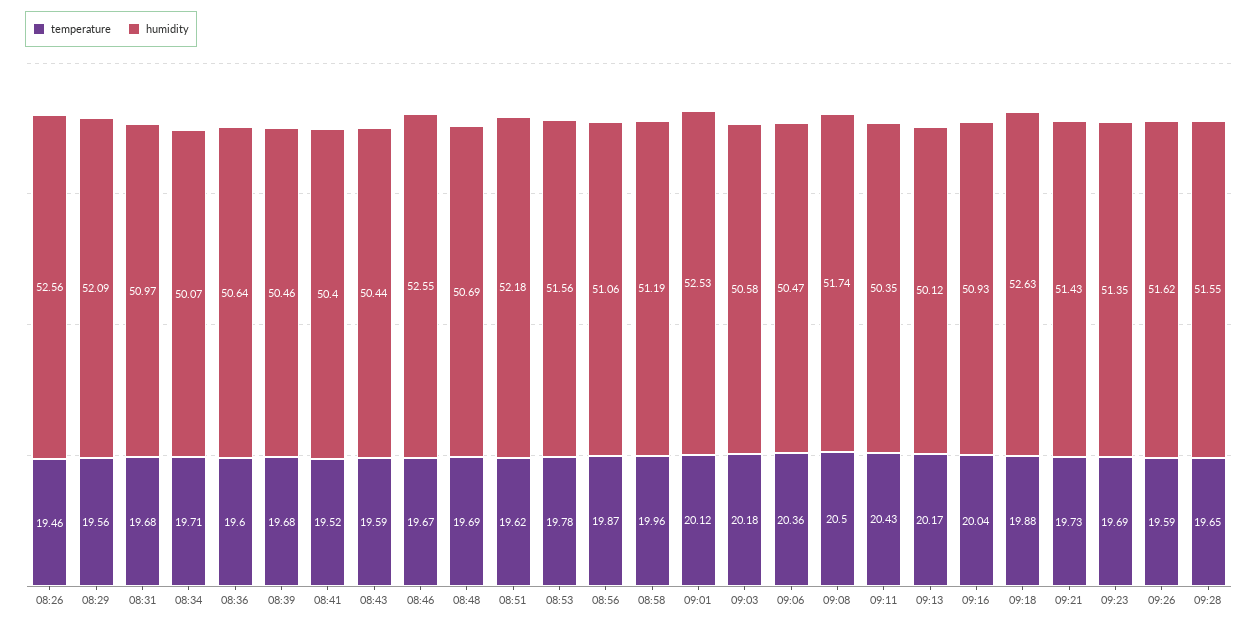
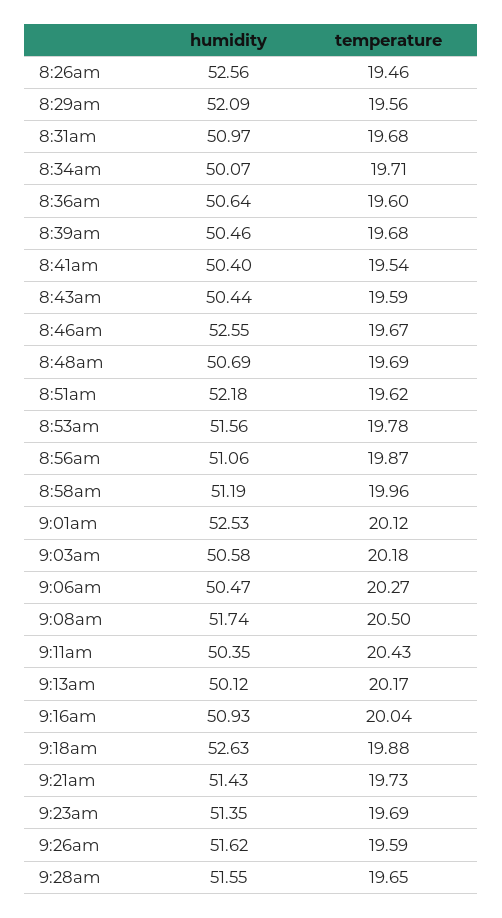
  {
    "temperature": {
      "08:26": 19.46,
      "08:29": 19.56,
      "08:31": 19.68,
      "08:34": 19.71,
      "08:36": 19.6,
      "08:39": 19.68,
-     "08:41": 19.52,
+     "08:41": 19.54,
      "08:43": 19.59,
      "08:46": 19.67,
      "08:48": 19.69,
      "08:51": 19.62,
      "08:53": 19.78,
      "08:56": 19.87,
      "08:58": 19.96,
      "09:01": 20.12,
      "09:03": 20.18,
-     "09:06": 20.36,
+     "09:06": 20.27,
      "09:08": 20.5,
      "09:11": 20.43,
      "09:13": 20.17,
      "09:16": 20.04,
      "09:18": 19.88,
      "09:21": 19.73,
      "09:23": 19.69,
      "09:26": 19.59,
      "09:28": 19.65
    },
    "humidity": {
      "08:26": 52.56,
      "08:29": 52.09,
      "08:31": 50.97,
      "08:34": 50.07,
      "08:36": 50.64,
      "08:39": 50.46,
      "08:41": 50.4,
      "08:43": 50.44,
      "08:46": 52.55,
      "08:48": 50.69,
      "08:51": 52.18,
      "08:53": 51.56,
      "08:56": 51.06,
      "08:58": 51.19,
      "09:01": 52.53,
      "09:03": 50.58,
      "09:06": 50.47,
      "09:08": 51.74,
      "09:11": 50.35,
      "09:13": 50.12,
      "09:16": 50.93,
      "09:18": 52.63,
      "09:21": 51.43,
      "09:23": 51.35,
      "09:26": 51.62,
      "09:28": 51.55
    }
  }

